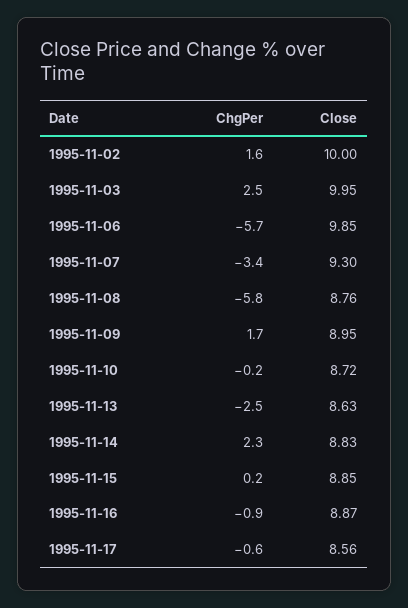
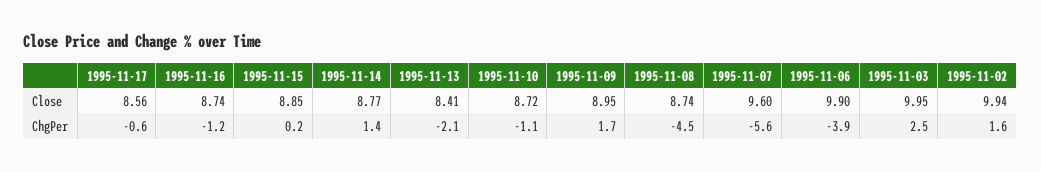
  {
    "ChgPer": {
      "1995-11-02": 1.6,
      "1995-11-03": 2.5,
-     "1995-11-06": -5.7,
+     "1995-11-06": -3.9,
-     "1995-11-07": -3.4,
+     "1995-11-07": -5.6,
-     "1995-11-08": -5.8,
+     "1995-11-08": -4.5,
      "1995-11-09": 1.7,
-     "1995-11-10": -0.2,
+     "1995-11-10": -1.1,
-     "1995-11-13": -2.5,
+     "1995-11-13": -2.1,
-     "1995-11-14": 2.3,
+     "1995-11-14": 1.4,
      "1995-11-15": 0.2,
-     "1995-11-16": -0.9,
+     "1995-11-16": -1.2,
      "1995-11-17": -0.6
    },
    "Close": {
-     "1995-11-02": 10,
+     "1995-11-02": 9.94,
      "1995-11-03": 9.95,
-     "1995-11-06": 9.85,
+     "1995-11-06": 9.9,
-     "1995-11-07": 9.3,
+     "1995-11-07": 9.6,
-     "1995-11-08": 8.76,
+     "1995-11-08": 8.74,
      "1995-11-09": 8.95,
      "1995-11-10": 8.72,
-     "1995-11-13": 8.63,
+     "1995-11-13": 8.41,
-     "1995-11-14": 8.83,
+     "1995-11-14": 8.77,
      "1995-11-15": 8.85,
-     "1995-11-16": 8.87,
+     "1995-11-16": 8.74,
      "1995-11-17": 8.56
    }
  }

